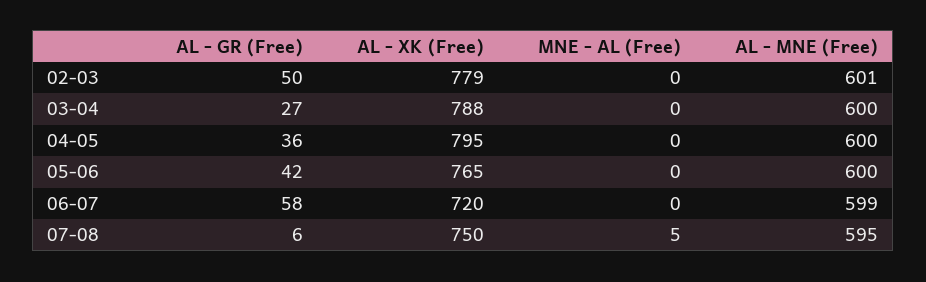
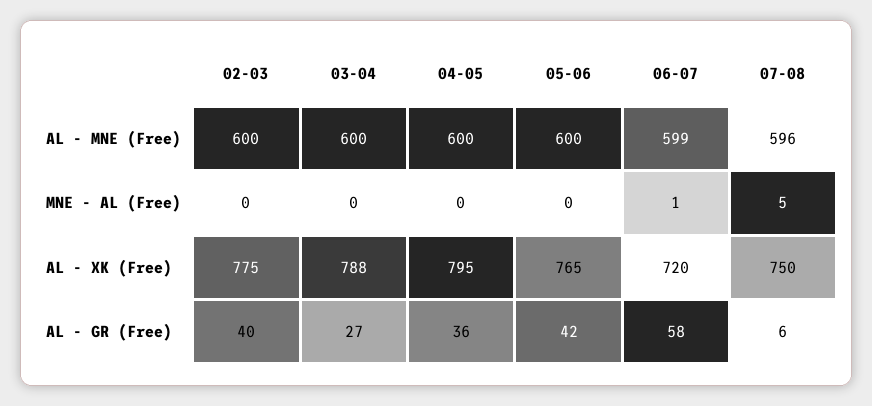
  {
    "AL - GR (Free)": {
-     "02-03": 50,
+     "02-03": 40,
      "03-04": 27,
      "04-05": 36,
      "05-06": 42,
      "06-07": 58,
      "07-08": 6
    },
    "AL - XK (Free)": {
-     "02-03": 779,
+     "02-03": 775,
      "03-04": 788,
      "04-05": 795,
      "05-06": 765,
      "06-07": 720,
      "07-08": 750
    },
    "MNE - AL (Free)": {
      "02-03": 0,
      "03-04": 0,
      "04-05": 0,
      "05-06": 0,
-     "06-07": 0,
+     "06-07": 1,
      "07-08": 5
    },
    "AL - MNE (Free)": {
-     "02-03": 601,
+     "02-03": 600,
      "03-04": 600,
      "04-05": 600,
      "05-06": 600,
      "06-07": 599,
-     "07-08": 595
+     "07-08": 596
    }
  }

